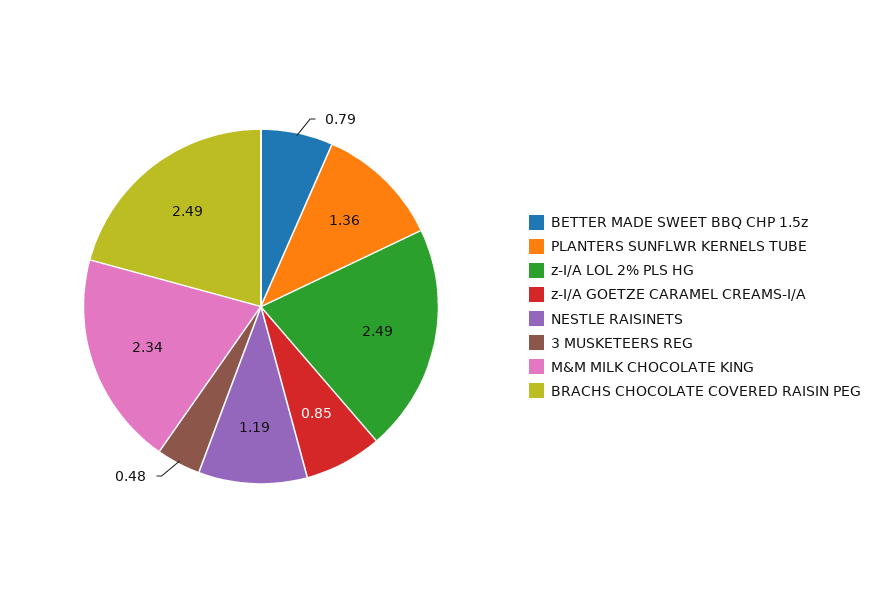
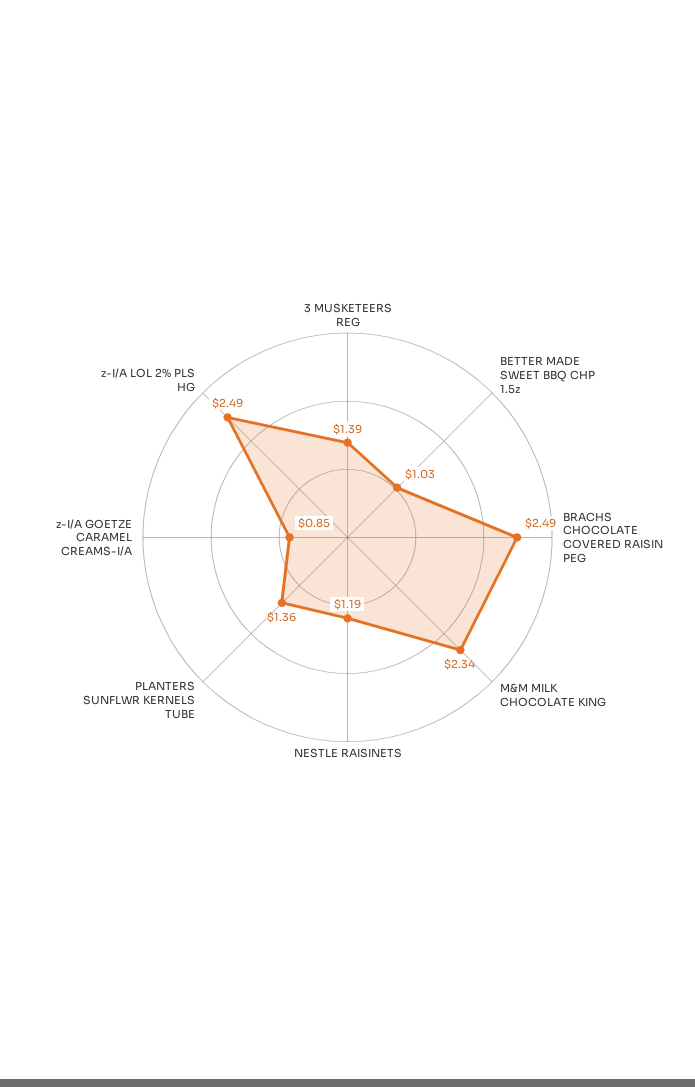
  {
-   "BETTER MADE SWEET BBQ CHP 1.5z": 0.79,
+   "BETTER MADE SWEET BBQ CHP 1.5z": 1.03,
    "PLANTERS SUNFLWR KERNELS TUBE": 1.36,
    "z-I/A LOL 2% PLS HG": 2.49,
    "z-I/A GOETZE CARAMEL CREAMS-I/A": 0.85,
    "NESTLE RAISINETS": 1.19,
-   "3 MUSKETEERS REG": 0.48,
+   "3 MUSKETEERS REG": 1.39,
    "M&M MILK CHOCOLATE KING": 2.34,
    "BRACHS CHOCOLATE COVERED RAISIN PEG": 2.49
  }

